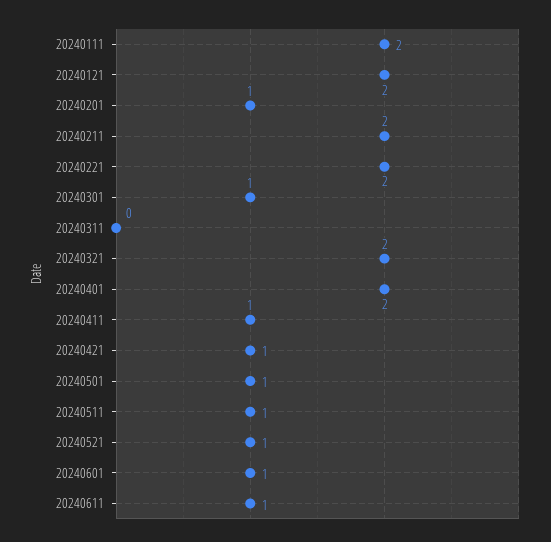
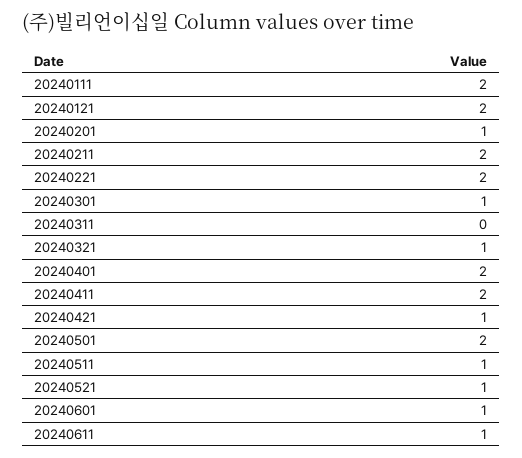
  {
    "20240111": 2,
    "20240121": 2,
    "20240201": 1,
    "20240211": 2,
    "20240221": 2,
    "20240301": 1,
    "20240311": 0,
-   "20240321": 2,
+   "20240321": 1,
    "20240401": 2,
-   "20240411": 1,
+   "20240411": 2,
    "20240421": 1,
-   "20240501": 1,
+   "20240501": 2,
    "20240511": 1,
    "20240521": 1,
    "20240601": 1,
    "20240611": 1
  }

